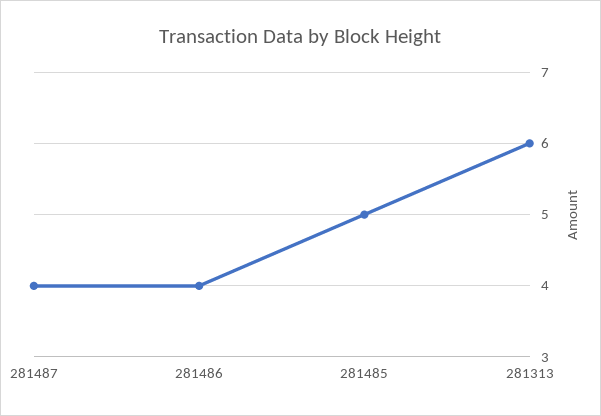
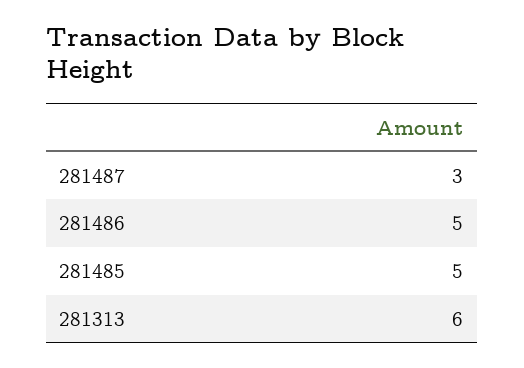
  {
-   "281487": 4,
+   "281487": 3,
-   "281486": 4,
+   "281486": 5,
    "281485": 5,
    "281313": 6
  }

